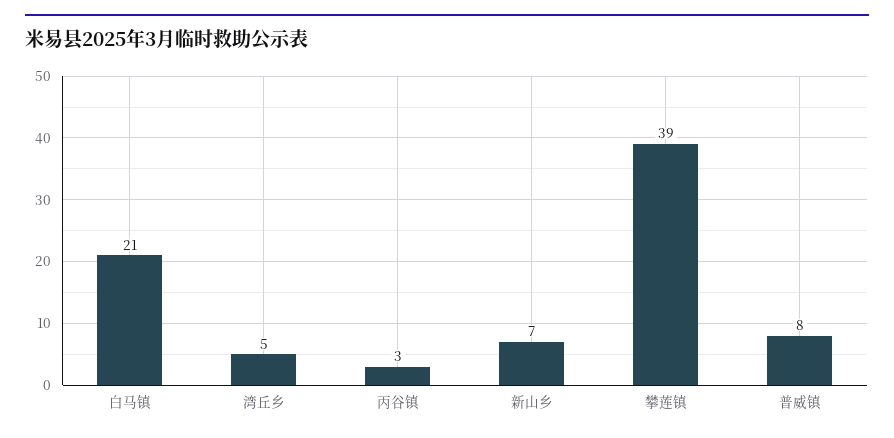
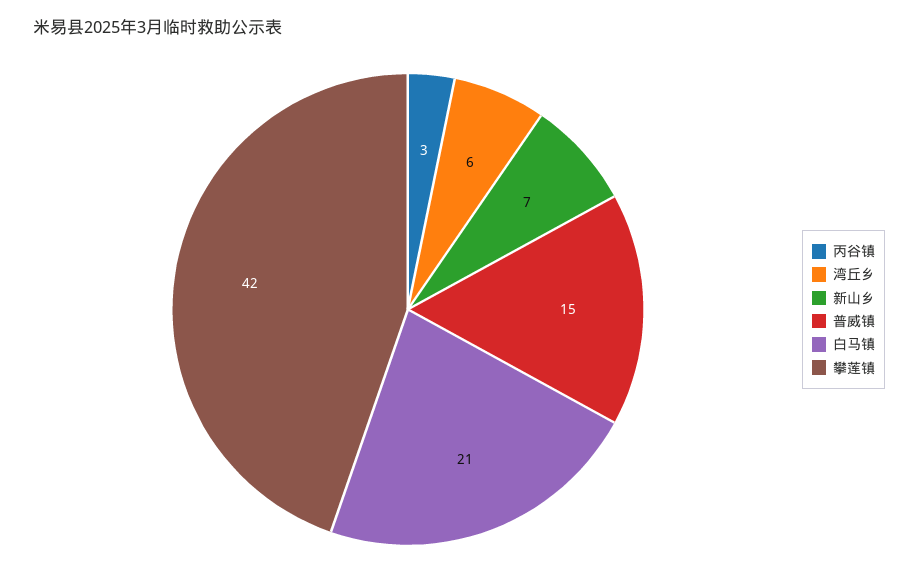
  {
    "白马镇": 21,
-   "湾丘乡": 5,
+   "湾丘乡": 6,
    "丙谷镇": 3,
    "新山乡": 7,
-   "攀莲镇": 39,
+   "攀莲镇": 42,
-   "普威镇": 8
+   "普威镇": 15
  }

